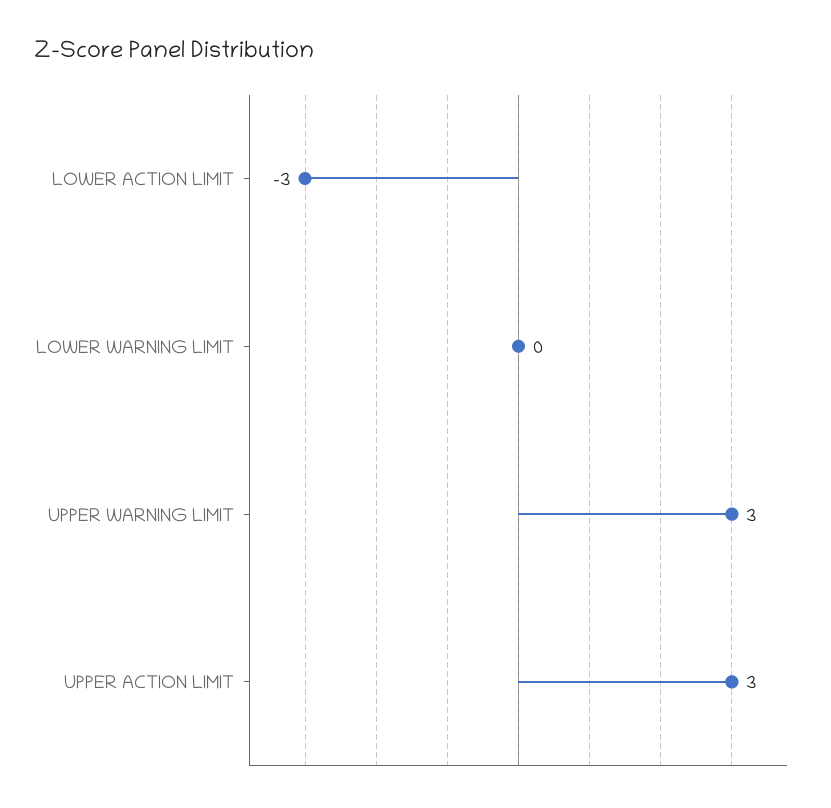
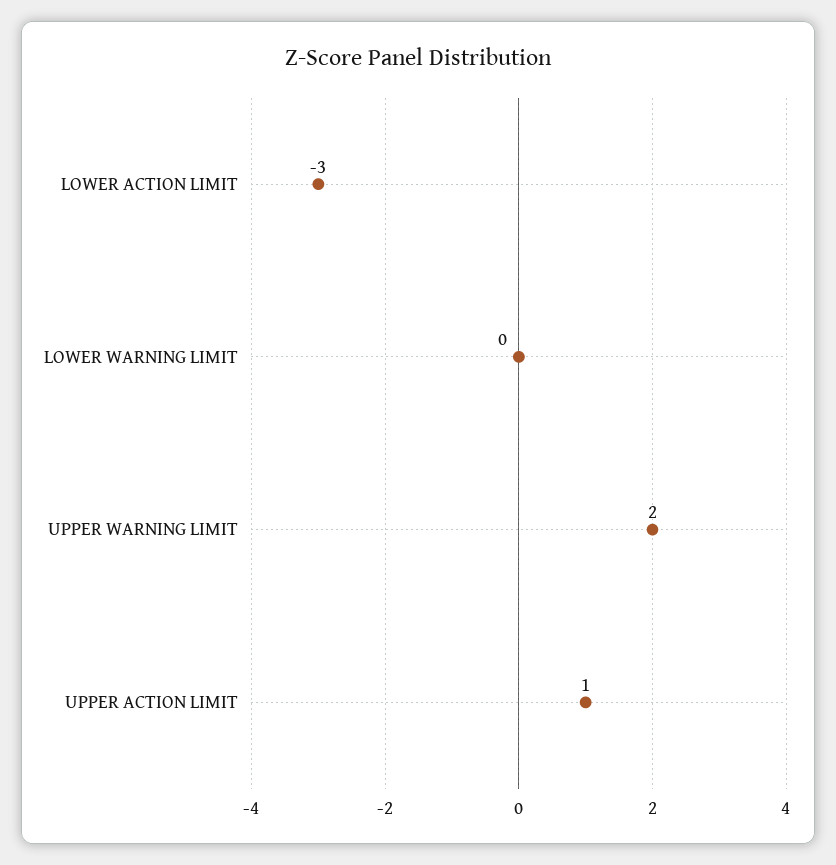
  {
    "LOWER ACTION LIMIT": -3,
    "LOWER WARNING LIMIT": 0,
-   "UPPER WARNING LIMIT": 3,
+   "UPPER WARNING LIMIT": 2,
-   "UPPER ACTION LIMIT": 3
+   "UPPER ACTION LIMIT": 1
  }

